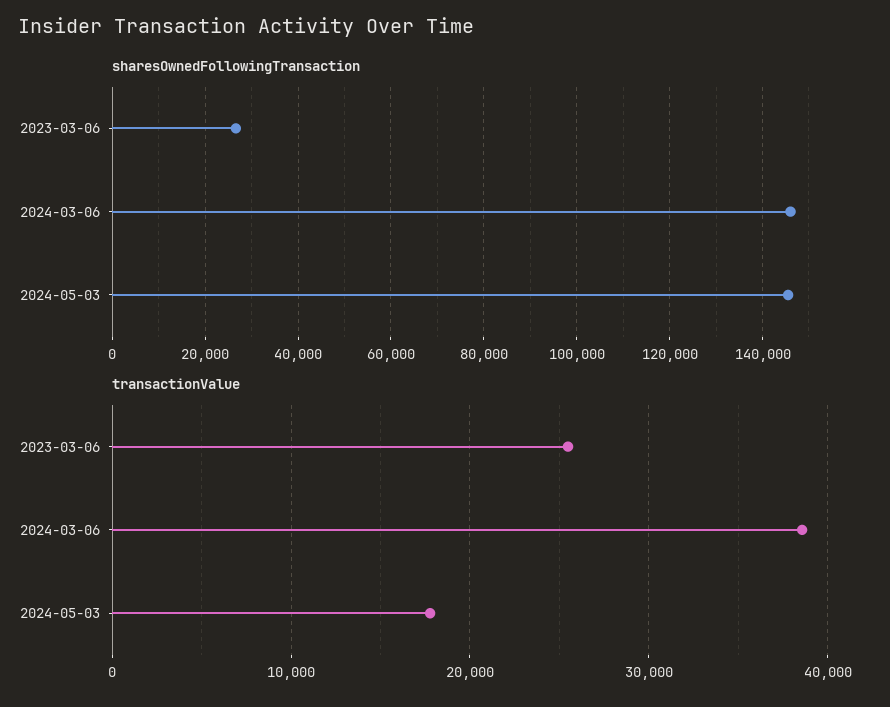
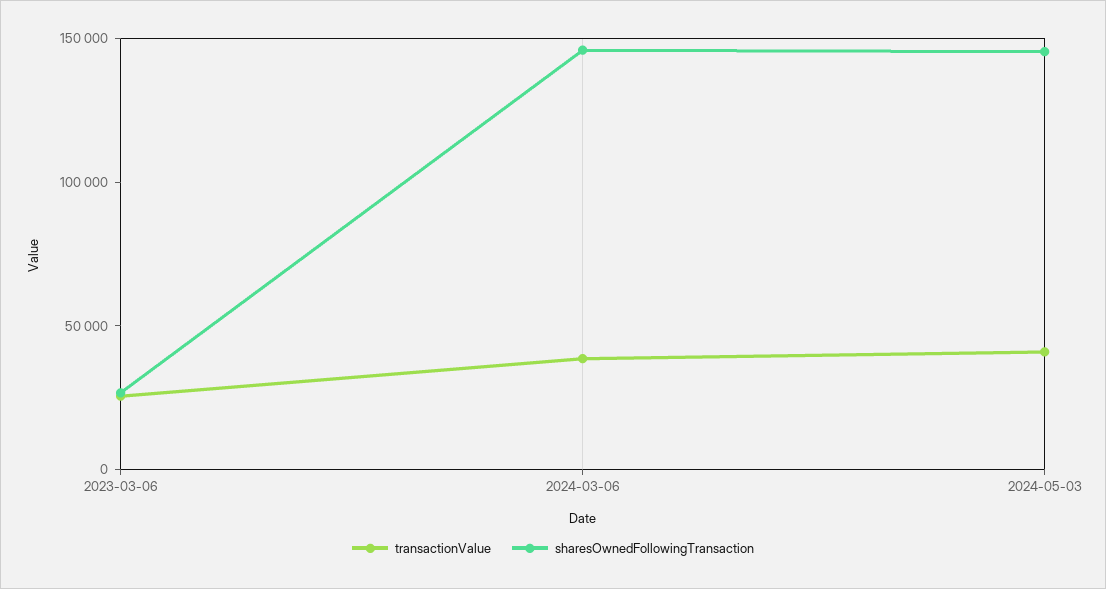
  {
    "sharesOwnedFollowingTransaction": {
      "2023-03-06": 26000,
      "2024-03-06": 146000,
      "2024-05-03": 146000
    },
    "transactionValue": {
      "2023-03-06": 25000,
      "2024-03-06": 39000,
-     "2024-05-03": 18000
+     "2024-05-03": 40000
    }
  }

